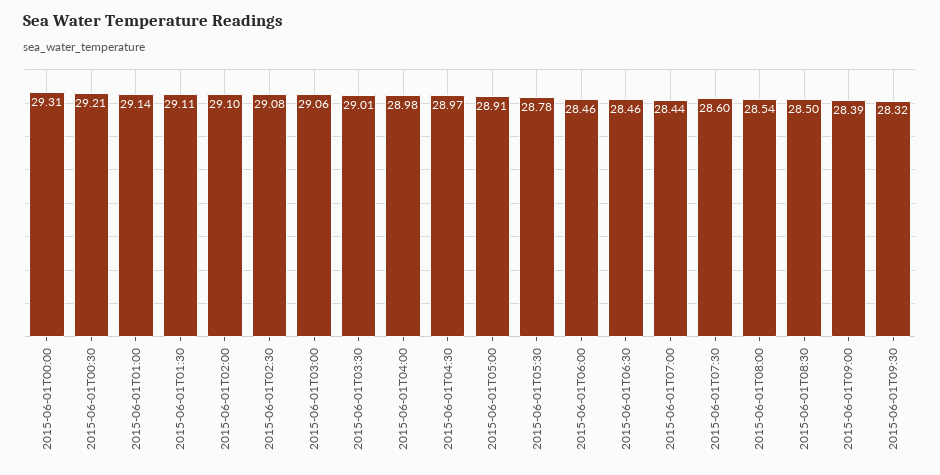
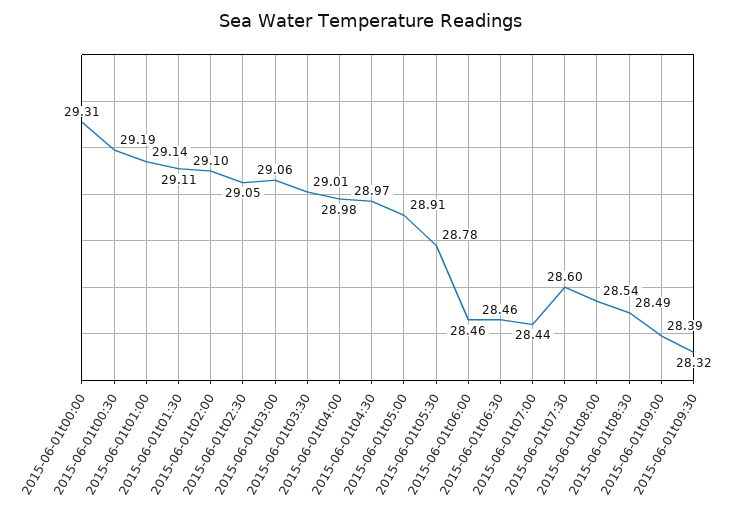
  {
    "2015-06-01T00:00": 29.31,
-   "2015-06-01T00:30": 29.21,
+   "2015-06-01T00:30": 29.19,
    "2015-06-01T01:00": 29.14,
    "2015-06-01T01:30": 29.11,
    "2015-06-01T02:00": 29.1,
-   "2015-06-01T02:30": 29.08,
+   "2015-06-01T02:30": 29.05,
    "2015-06-01T03:00": 29.06,
    "2015-06-01T03:30": 29.01,
    "2015-06-01T04:00": 28.98,
    "2015-06-01T04:30": 28.97,
    "2015-06-01T05:00": 28.91,
    "2015-06-01T05:30": 28.78,
    "2015-06-01T06:00": 28.46,
    "2015-06-01T06:30": 28.46,
    "2015-06-01T07:00": 28.44,
    "2015-06-01T07:30": 28.6,
    "2015-06-01T08:00": 28.54,
-   "2015-06-01T08:30": 28.5,
+   "2015-06-01T08:30": 28.49,
    "2015-06-01T09:00": 28.39,
    "2015-06-01T09:30": 28.32
  }

